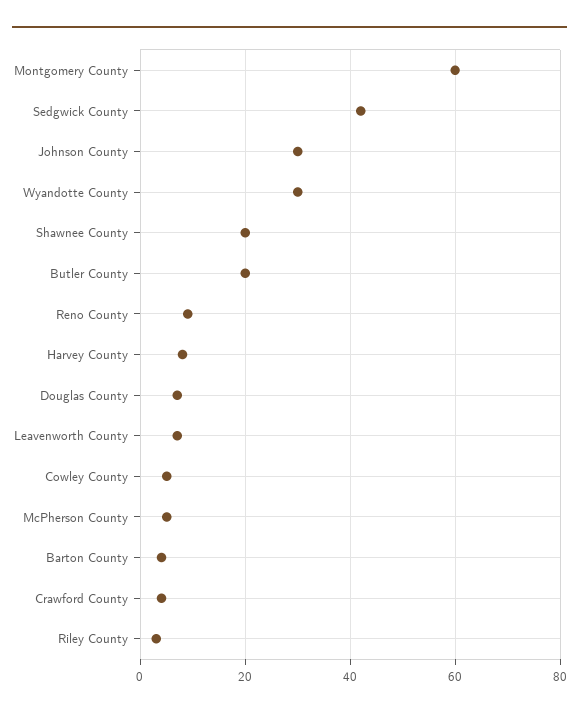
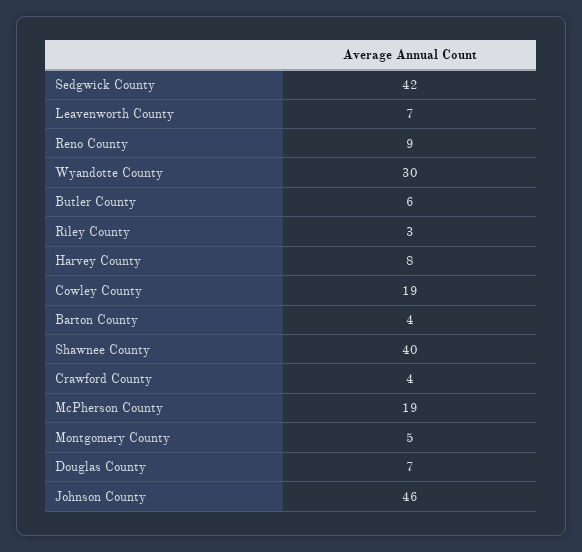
  {
-   "Montgomery County": 60,
+   "Montgomery County": 5,
    "Sedgwick County": 42,
-   "Johnson County": 30,
+   "Johnson County": 46,
    "Wyandotte County": 30,
-   "Shawnee County": 20,
+   "Shawnee County": 40,
-   "Butler County": 20,
+   "Butler County": 6,
    "Reno County": 9,
    "Harvey County": 8,
    "Douglas County": 7,
    "Leavenworth County": 7,
-   "Cowley County": 5,
+   "Cowley County": 19,
-   "McPherson County": 5,
+   "McPherson County": 19,
    "Barton County": 4,
    "Crawford County": 4,
    "Riley County": 3
  }

